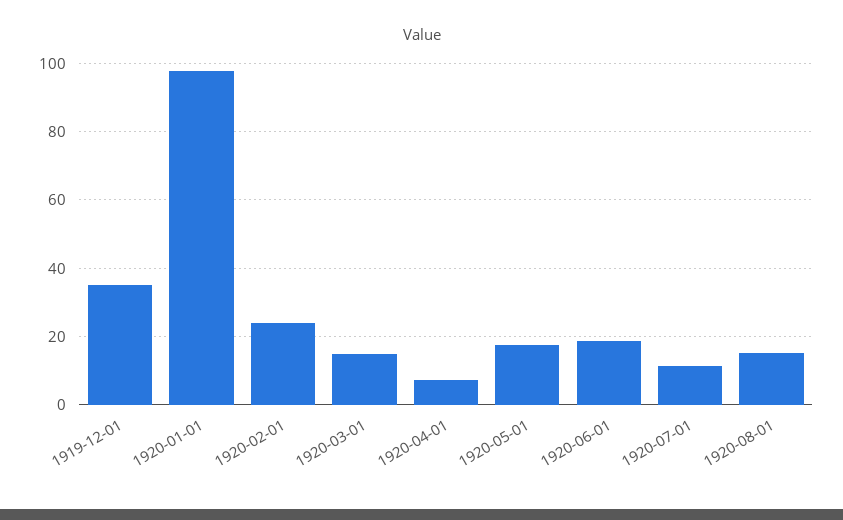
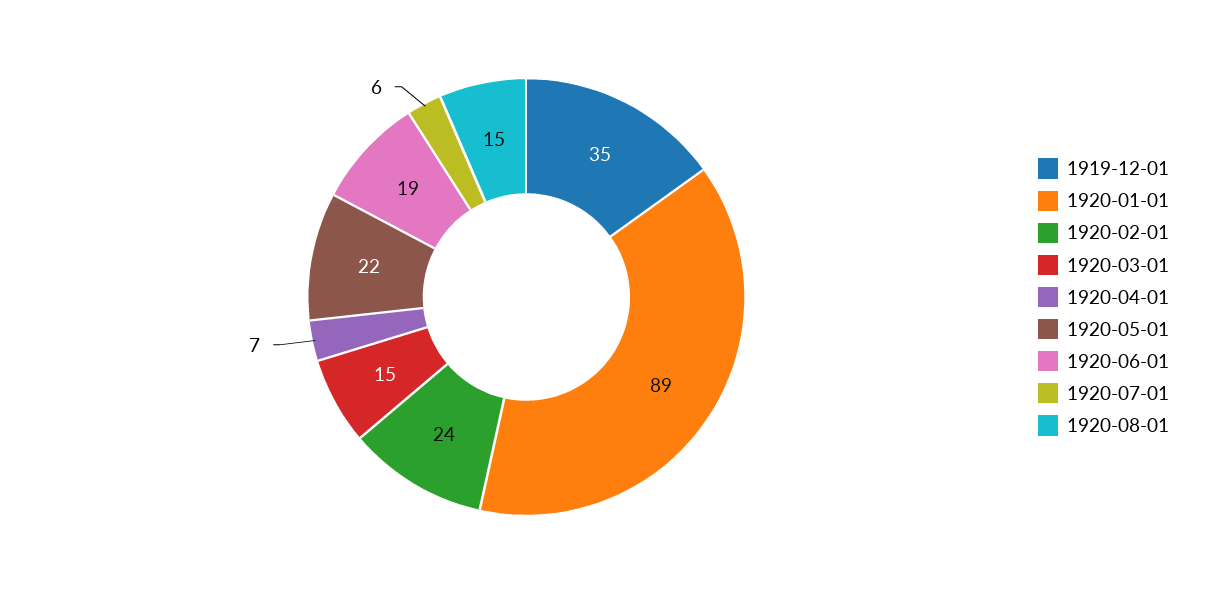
  {
    "1919-12-01": 35,
-   "1920-01-01": 98,
+   "1920-01-01": 89,
    "1920-02-01": 24,
    "1920-03-01": 15,
    "1920-04-01": 7,
-   "1920-05-01": 18,
+   "1920-05-01": 22,
    "1920-06-01": 19,
-   "1920-07-01": 12,
+   "1920-07-01": 6,
    "1920-08-01": 15
  }

